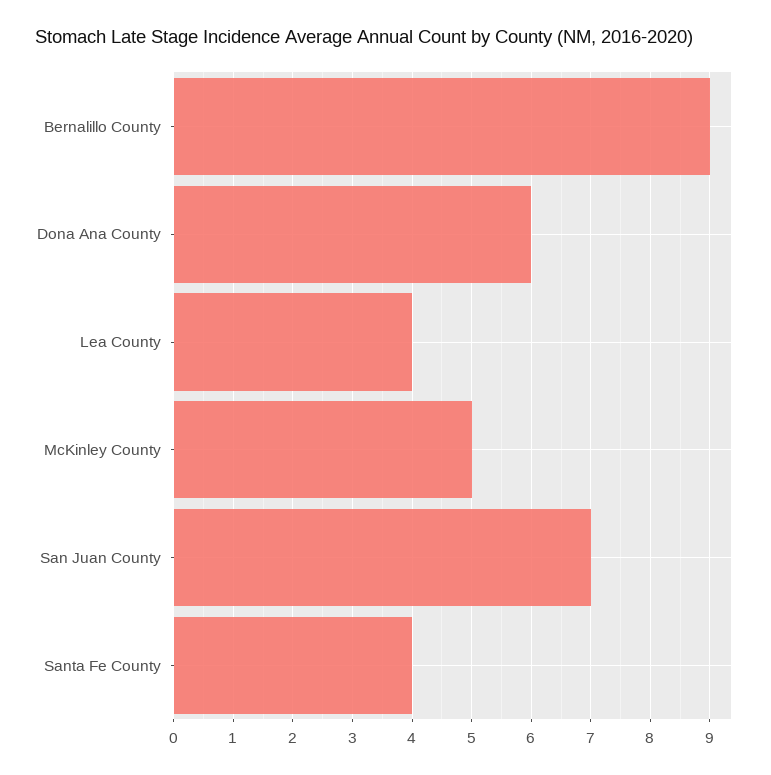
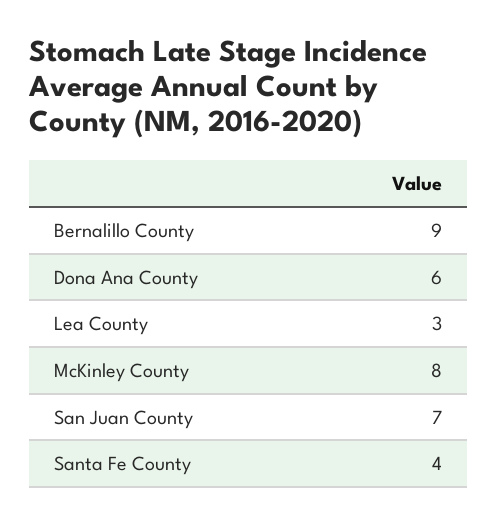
  {
    "Bernalillo County": 9,
    "Dona Ana County": 6,
-   "Lea County": 4,
+   "Lea County": 3,
-   "McKinley County": 5,
+   "McKinley County": 8,
    "San Juan County": 7,
    "Santa Fe County": 4
  }

